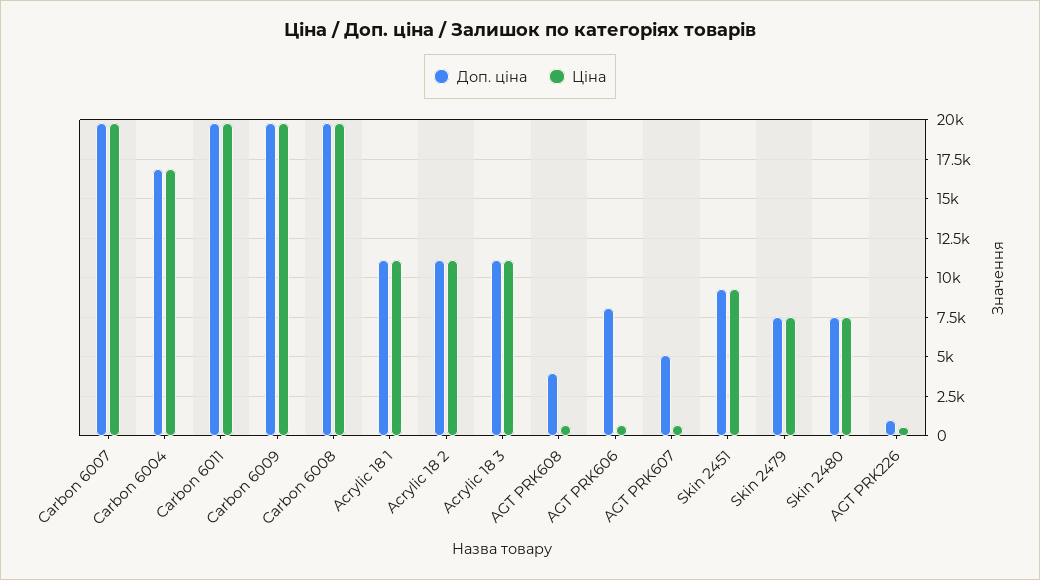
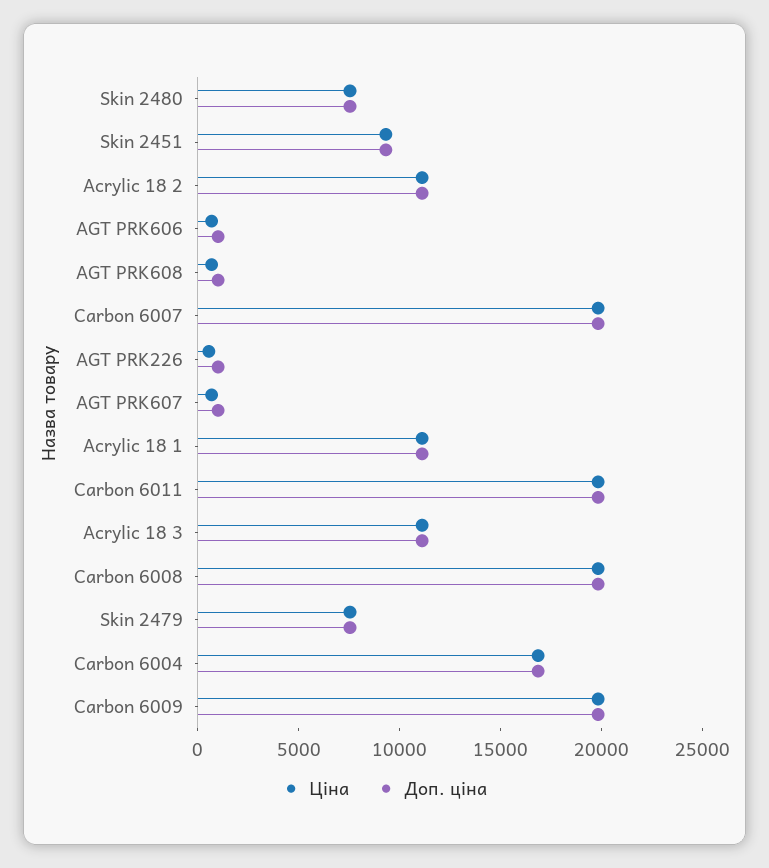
  {
    "Доп. ціна": {
      "Carbon 6007": 20000,
      "Carbon 6004": 17000,
      "Carbon 6011": 20000,
      "Carbon 6009": 20000,
      "Carbon 6008": 20000,
      "Acrylic 18 1": 11000,
      "Acrylic 18 2": 11000,
      "Acrylic 18 3": 11000,
-     "AGT PRK608": 4000,
+     "AGT PRK608": 1000,
-     "AGT PRK606": 8000,
+     "AGT PRK606": 1000,
-     "AGT PRK607": 5000,
+     "AGT PRK607": 1000,
      "Skin 2451": 9500,
      "Skin 2479": 7500,
      "Skin 2480": 7500,
      "AGT PRK226": 1000
    },
    "Ціна": {
      "Carbon 6007": 20000,
      "Carbon 6004": 17000,
      "Carbon 6011": 20000,
      "Carbon 6009": 20000,
      "Carbon 6008": 20000,
      "Acrylic 18 1": 11000,
      "Acrylic 18 2": 11000,
      "Acrylic 18 3": 11000,
      "AGT PRK608": 500,
      "AGT PRK606": 500,
      "AGT PRK607": 500,
      "Skin 2451": 9500,
      "Skin 2479": 7500,
      "Skin 2480": 7500,
      "AGT PRK226": 500
    }
  }

